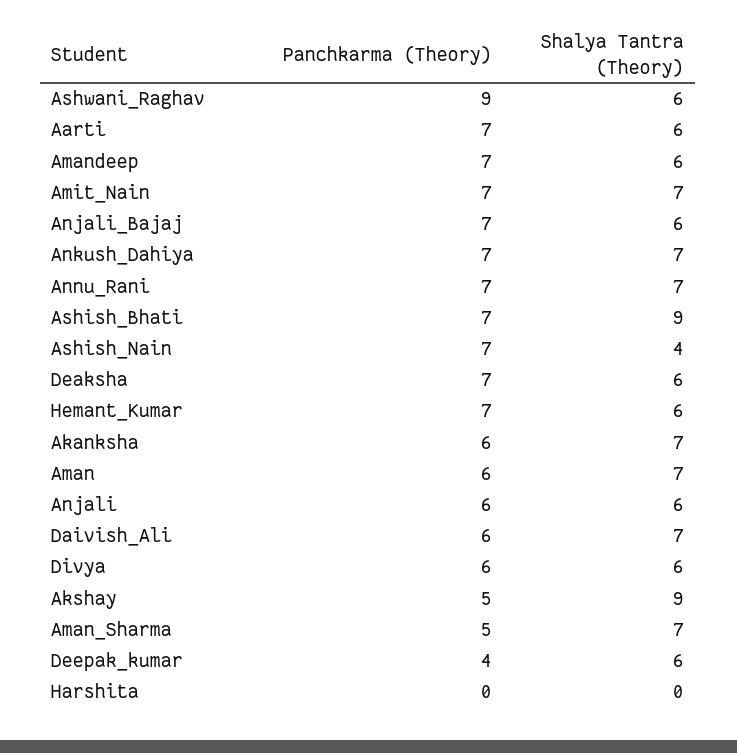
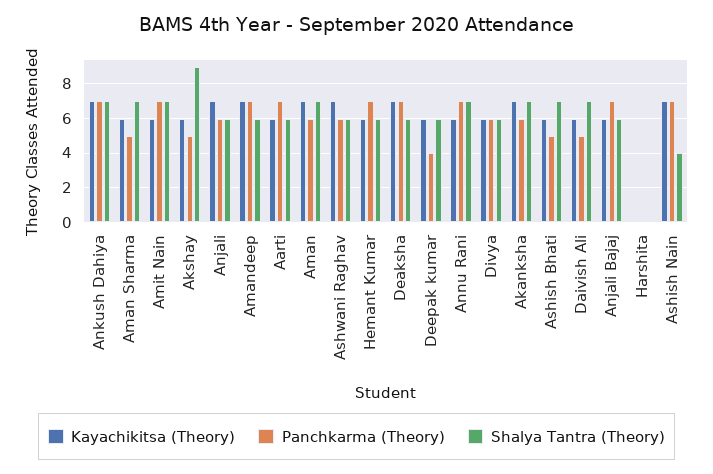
  {
    "Panchkarma (Theory)": {
-     "Ashwani_Raghav": 9,
+     "Ashwani_Raghav": 6,
      "Aarti": 7,
      "Amandeep": 7,
      "Amit_Nain": 7,
      "Anjali_Bajaj": 7,
      "Ankush_Dahiya": 7,
      "Annu_Rani": 7,
-     "Ashish_Bhati": 7,
+     "Ashish_Bhati": 5,
      "Ashish_Nain": 7,
      "Deaksha": 7,
      "Hemant_Kumar": 7,
      "Akanksha": 6,
      "Aman": 6,
      "Anjali": 6,
-     "Daivish_Ali": 6,
+     "Daivish_Ali": 5,
      "Divya": 6,
      "Akshay": 5,
      "Aman_Sharma": 5,
      "Deepak_kumar": 4,
      "Harshita": 0
    },
    "Shalya Tantra (Theory)": {
      "Ashwani_Raghav": 6,
      "Aarti": 6,
      "Amandeep": 6,
      "Amit_Nain": 7,
      "Anjali_Bajaj": 6,
      "Ankush_Dahiya": 7,
      "Annu_Rani": 7,
-     "Ashish_Bhati": 9,
+     "Ashish_Bhati": 7,
      "Ashish_Nain": 4,
      "Deaksha": 6,
      "Hemant_Kumar": 6,
      "Akanksha": 7,
      "Aman": 7,
      "Anjali": 6,
      "Daivish_Ali": 7,
      "Divya": 6,
      "Akshay": 9,
      "Aman_Sharma": 7,
      "Deepak_kumar": 6,
      "Harshita": 0
-   }
+   },
+   "Kayachikitsa (Theory)": {
+     "Ankush_Dahiya": 7,
+     "Aman_Sharma": 6,
+     "Amit_Nain": 6,
+     "Akshay": 6,
+     "Anjali": 7,
+     "Amandeep": 7,
+     "Aarti": 6,
+     "Aman": 7,
+     "Ashwani_Raghav": 7,
+     "Hemant_Kumar": 6,
+     "Deaksha": 7,
+     "Deepak_kumar": 6,
+     "Annu_Rani": 6,
+     "Divya": 6,
+     "Akanksha": 7,
+     "Ashish_Bhati": 6,
+     "Daivish_Ali": 6,
+     "Anjali_Bajaj": 6,
+     "Harshita": 0,
+     "Ashish_Nain": 7
+   }
  }

